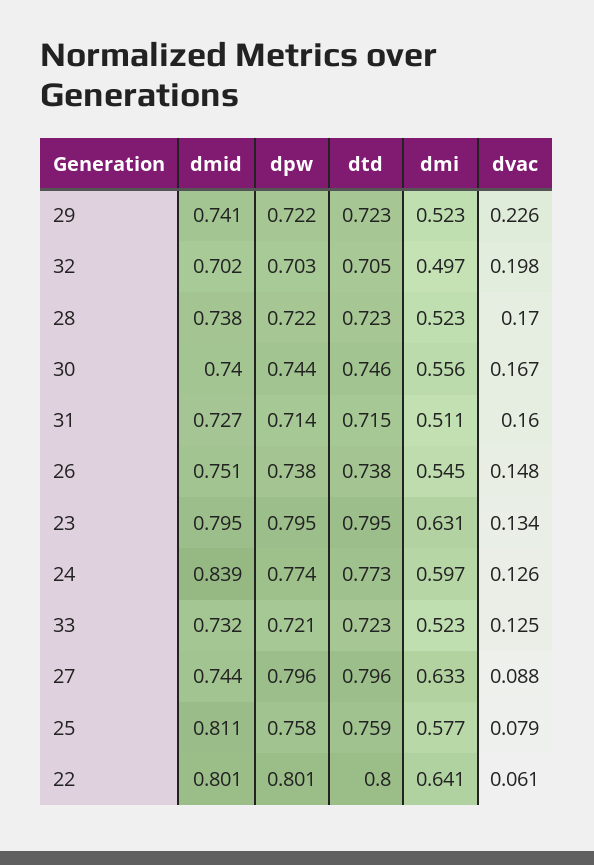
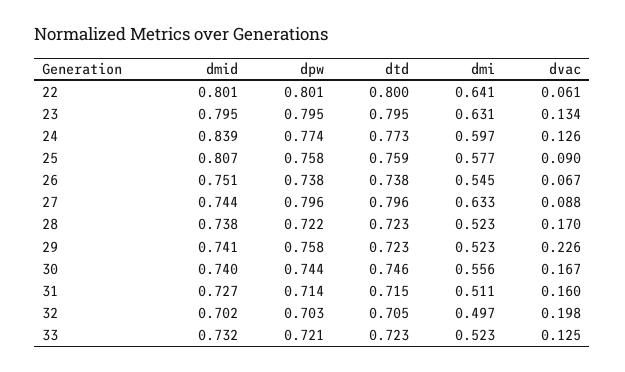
  {
    "dmid": {
      "29": 0.741,
      "32": 0.702,
      "28": 0.738,
      "30": 0.74,
      "31": 0.727,
      "26": 0.751,
      "23": 0.795,
      "24": 0.839,
      "33": 0.732,
      "27": 0.744,
-     "25": 0.811,
+     "25": 0.807,
      "22": 0.801
    },
    "dpw": {
-     "29": 0.722,
+     "29": 0.758,
      "32": 0.703,
      "28": 0.722,
      "30": 0.744,
      "31": 0.714,
      "26": 0.738,
      "23": 0.795,
      "24": 0.774,
      "33": 0.721,
      "27": 0.796,
      "25": 0.758,
      "22": 0.801
    },
    "dtd": {
      "29": 0.723,
      "32": 0.705,
      "28": 0.723,
      "30": 0.746,
      "31": 0.715,
      "26": 0.738,
      "23": 0.795,
      "24": 0.773,
      "33": 0.723,
      "27": 0.796,
      "25": 0.759,
      "22": 0.8
    },
    "dmi": {
      "29": 0.523,
      "32": 0.497,
      "28": 0.523,
      "30": 0.556,
      "31": 0.511,
      "26": 0.545,
      "23": 0.631,
      "24": 0.597,
      "33": 0.523,
      "27": 0.633,
      "25": 0.577,
      "22": 0.641
    },
    "dvac": {
      "29": 0.226,
      "32": 0.198,
      "28": 0.17,
      "30": 0.167,
      "31": 0.16,
-     "26": 0.148,
+     "26": 0.067,
      "23": 0.134,
      "24": 0.126,
      "33": 0.125,
      "27": 0.088,
-     "25": 0.079,
+     "25": 0.09,
      "22": 0.061
    }
  }

